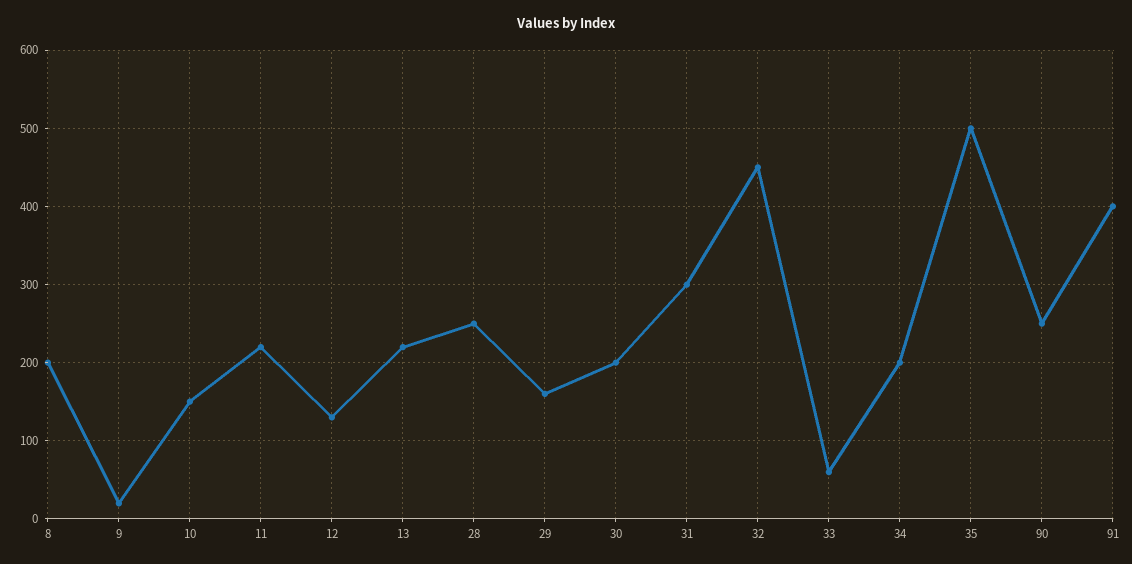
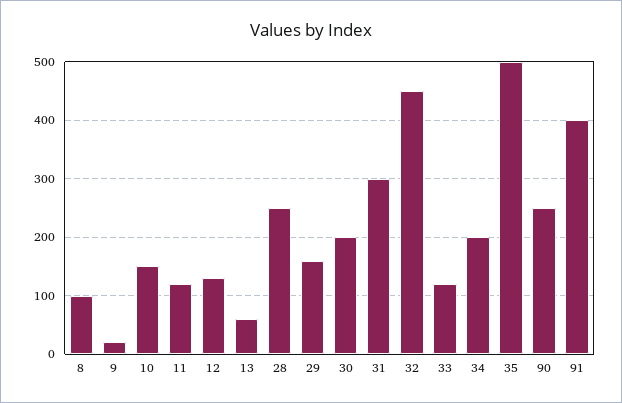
  {
-   "8": 200,
+   "8": 100,
    "9": 20,
    "10": 150,
-   "11": 220,
+   "11": 120,
    "12": 130,
-   "13": 220,
+   "13": 60,
    "28": 250,
    "29": 160,
    "30": 200,
    "31": 300,
    "32": 450,
-   "33": 60,
+   "33": 120,
    "34": 200,
    "35": 500,
    "90": 250,
    "91": 400
  }

